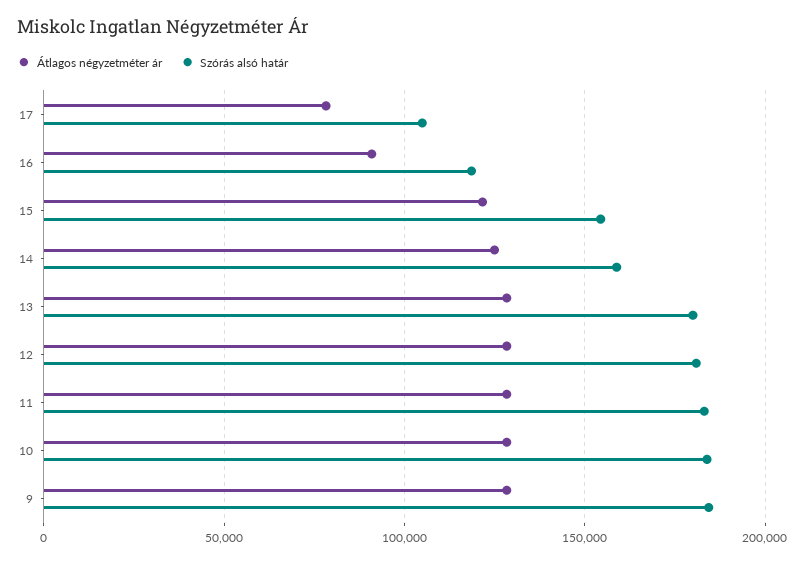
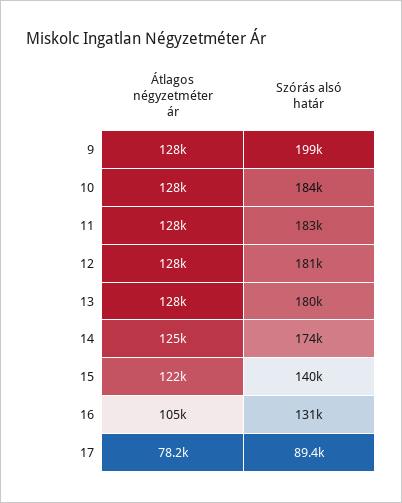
  {
    "Átlagos négyzetméter ár": {
      "17": 78200,
-     "16": 90000,
+     "16": 105000,
      "15": 122000,
      "14": 125000,
      "13": 128000,
      "12": 128000,
      "11": 128000,
      "10": 128000,
      "9": 128000
    },
    "Szórás alsó határ": {
-     "17": 105000,
+     "17": 89400,
-     "16": 120000,
+     "16": 131000,
-     "15": 155000,
+     "15": 140000,
-     "14": 160000,
+     "14": 174000,
      "13": 180000,
      "12": 181000,
      "11": 183000,
      "10": 184000,
-     "9": 185000
+     "9": 199000
    }
  }

